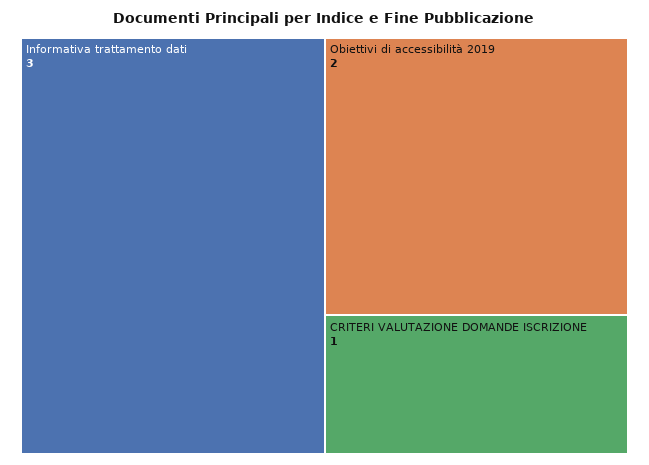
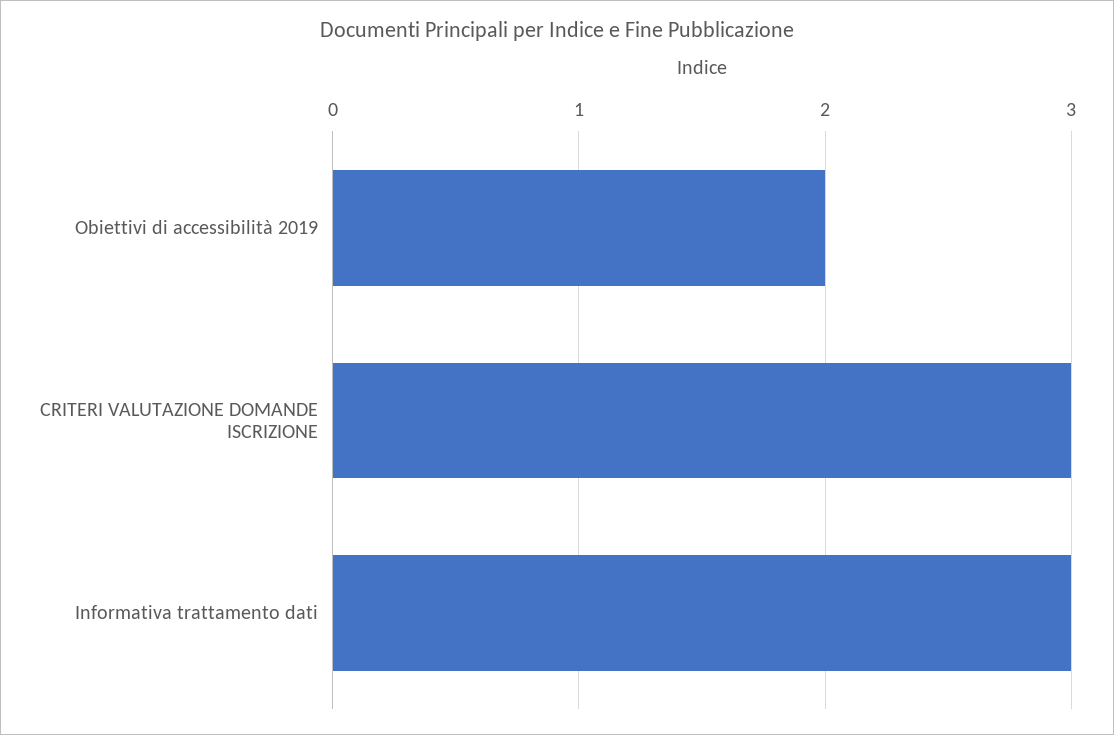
  {
    "Informativa trattamento dati": 3,
    "Obiettivi di accessibilità 2019": 2,
-   "CRITERI VALUTAZIONE DOMANDE ISCRIZIONE": 1
+   "CRITERI VALUTAZIONE DOMANDE ISCRIZIONE": 3
  }

